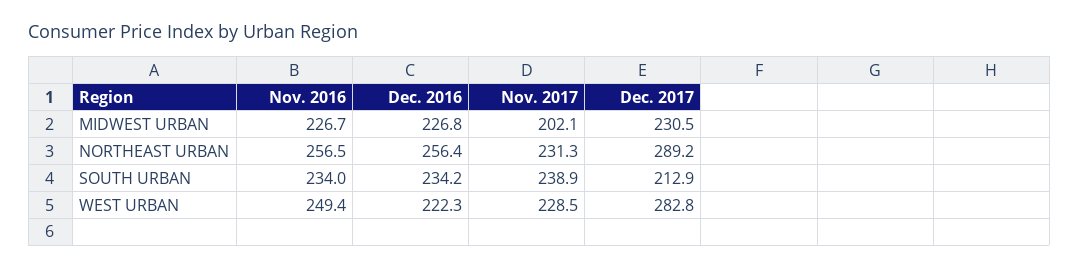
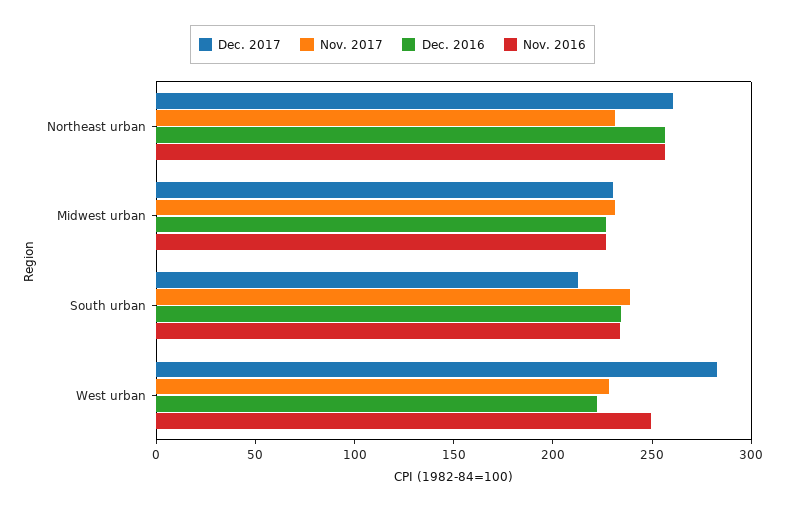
  {
    "Nov. 2016": {
      "MIDWEST URBAN": 226.7,
      "NORTHEAST URBAN": 256.5,
      "SOUTH URBAN": 234,
      "WEST URBAN": 249.4
    },
    "Dec. 2016": {
      "MIDWEST URBAN": 226.8,
      "NORTHEAST URBAN": 256.4,
      "SOUTH URBAN": 234.2,
      "WEST URBAN": 222.3
    },
    "Nov. 2017": {
-     "MIDWEST URBAN": 202.1,
+     "MIDWEST URBAN": 230,
      "NORTHEAST URBAN": 231.3,
      "SOUTH URBAN": 238.9,
      "WEST URBAN": 228.5
    },
    "Dec. 2017": {
      "MIDWEST URBAN": 230.5,
-     "NORTHEAST URBAN": 289.2,
+     "NORTHEAST URBAN": 260,
      "SOUTH URBAN": 212.9,
      "WEST URBAN": 282.8
    }
  }

